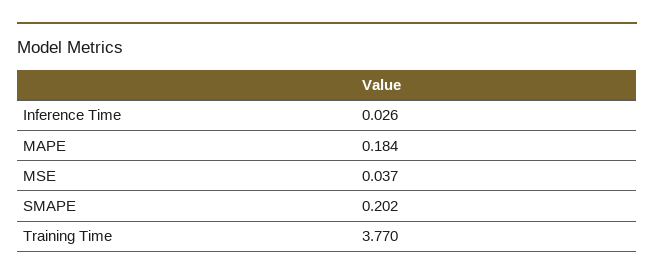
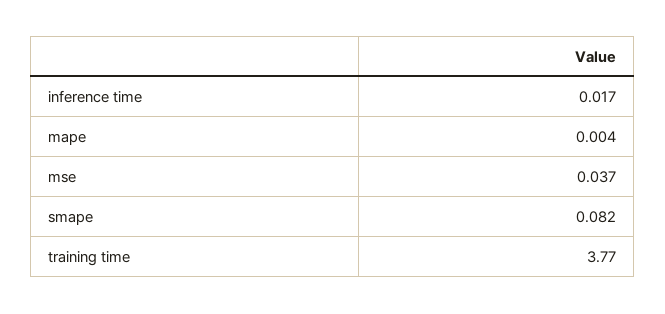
  {
-   "Inference Time": 0.026,
+   "Inference Time": 0.017,
-   "MAPE": 0.184,
+   "MAPE": 0.004,
    "MSE": 0.037,
-   "SMAPE": 0.202,
+   "SMAPE": 0.082,
    "Training Time": 3.77
  }

